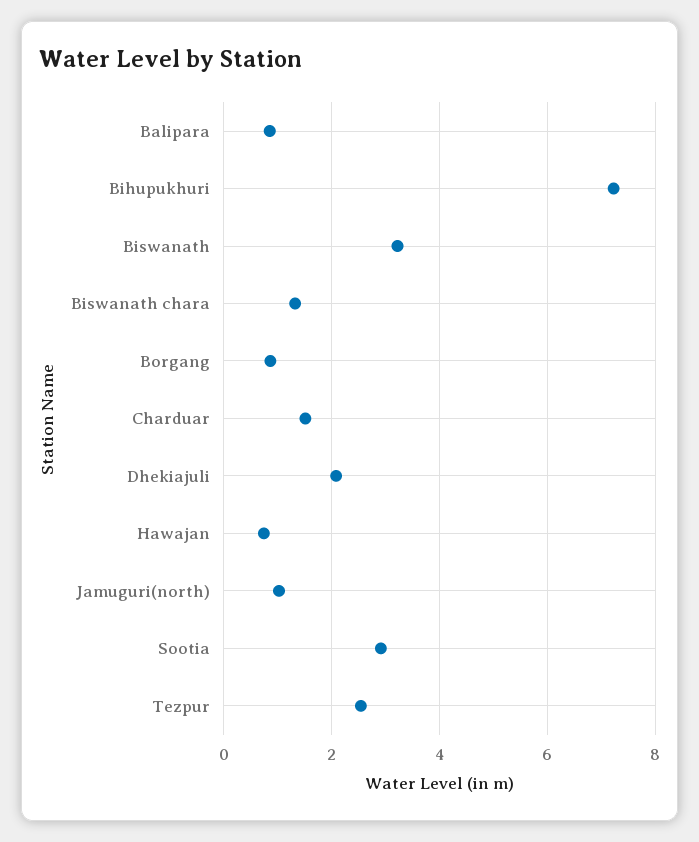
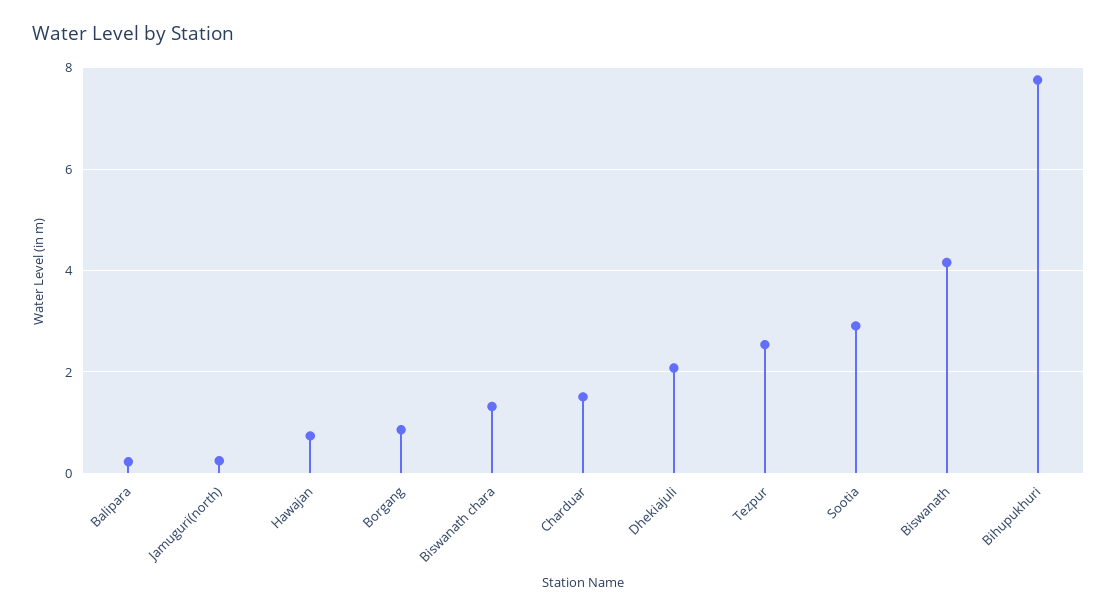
  {
-   "Balipara": 0.8,
+   "Balipara": 0.2,
-   "Bihupukhuri": 7.2,
+   "Bihupukhuri": 7.8,
-   "Biswanath": 3.2,
+   "Biswanath": 4.2,
    "Biswanath chara": 1.4,
    "Borgang": 0.8,
    "Charduar": 1.6,
    "Dhekiajuli": 2,
    "Hawajan": 0.8,
-   "Jamuguri(north)": 1,
+   "Jamuguri(north)": 0.2,
    "Sootia": 3,
    "Tezpur": 2.6
  }

